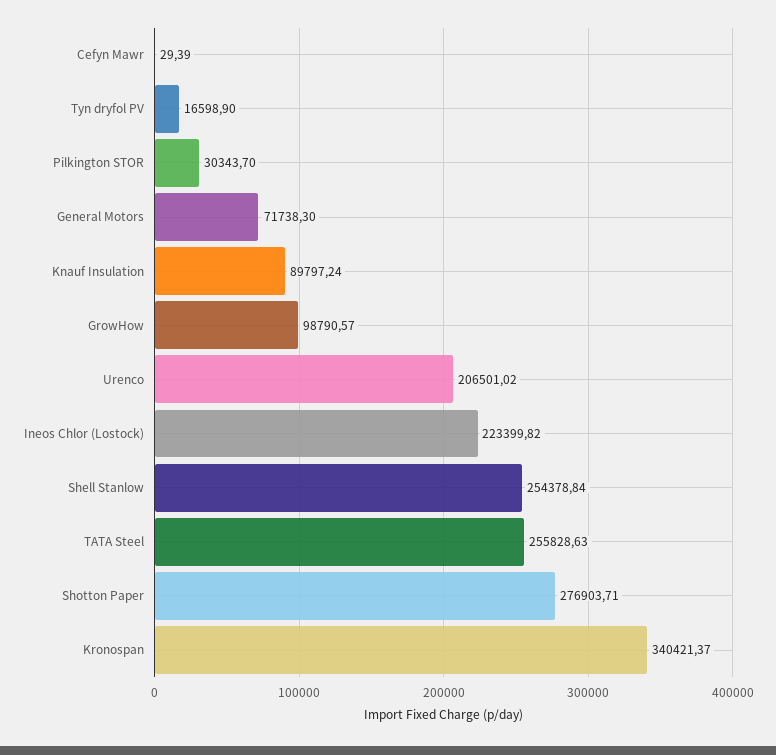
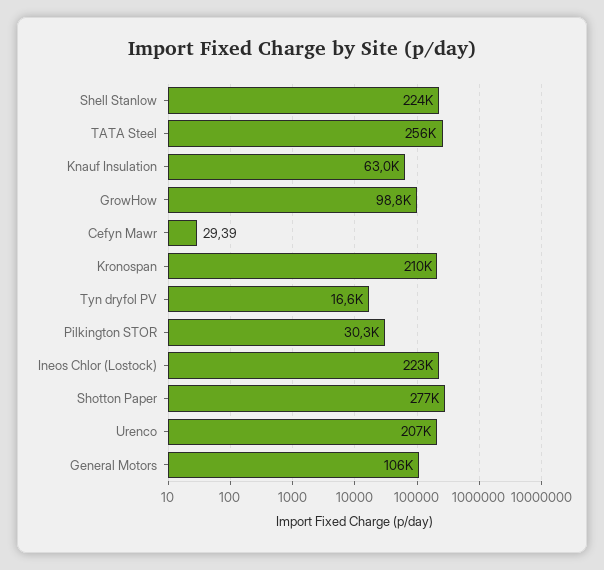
  {
    "Cefyn Mawr": 29.39,
    "Tyn dryfol PV": 16598.9,
    "Pilkington STOR": 30343.7,
-   "General Motors": 71738.3,
+   "General Motors": 106000,
-   "Knauf Insulation": 89797.24,
+   "Knauf Insulation": 63000,
    "GrowHow": 98790.57,
    "Urenco": 206501.02,
    "Ineos Chlor (Lostock)": 223399.82,
-   "Shell Stanlow": 254378.84,
+   "Shell Stanlow": 224000,
    "TATA Steel": 255828.63,
    "Shotton Paper": 276903.71,
-   "Kronospan": 340421.37
+   "Kronospan": 210000
  }

